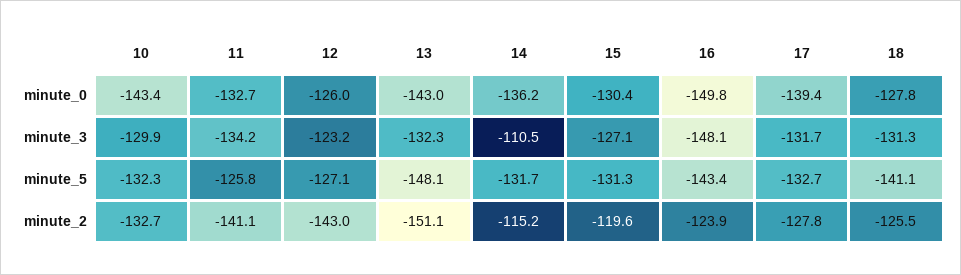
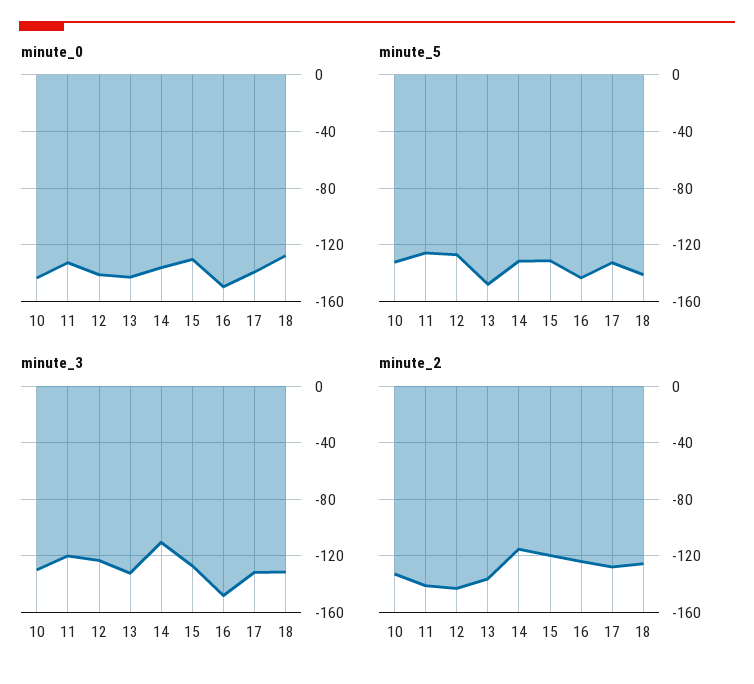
  {
    "minute_0": {
      "10": -143.4,
      "11": -132.7,
-     "12": -126,
+     "12": -140,
      "13": -143,
      "14": -136.2,
      "15": -130.4,
      "16": -149.8,
      "17": -139.4,
      "18": -127.8
    },
    "minute_3": {
      "10": -129.9,
-     "11": -134.2,
+     "11": -120,
      "12": -123.2,
      "13": -132.3,
      "14": -110.5,
      "15": -127.1,
      "16": -148.1,
      "17": -131.7,
      "18": -131.3
    },
    "minute_5": {
      "10": -132.3,
      "11": -125.8,
      "12": -127.1,
      "13": -148.1,
      "14": -131.7,
      "15": -131.3,
      "16": -143.4,
      "17": -132.7,
      "18": -141.1
    },
    "minute_2": {
      "10": -132.7,
      "11": -141.1,
      "12": -143,
-     "13": -151.1,
+     "13": -135,
      "14": -115.2,
      "15": -119.6,
      "16": -123.9,
      "17": -127.8,
      "18": -125.5
    }
  }

